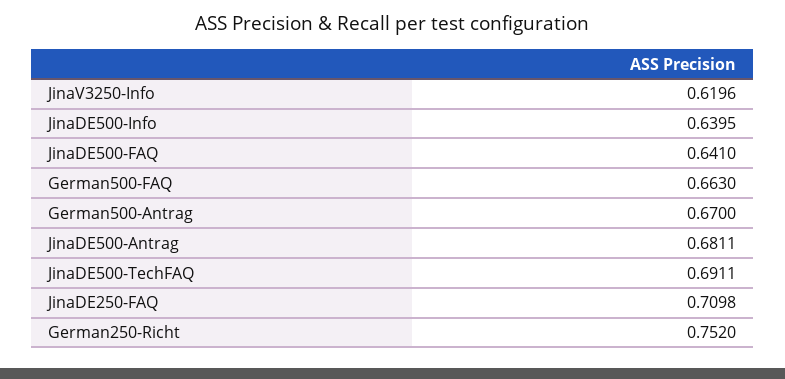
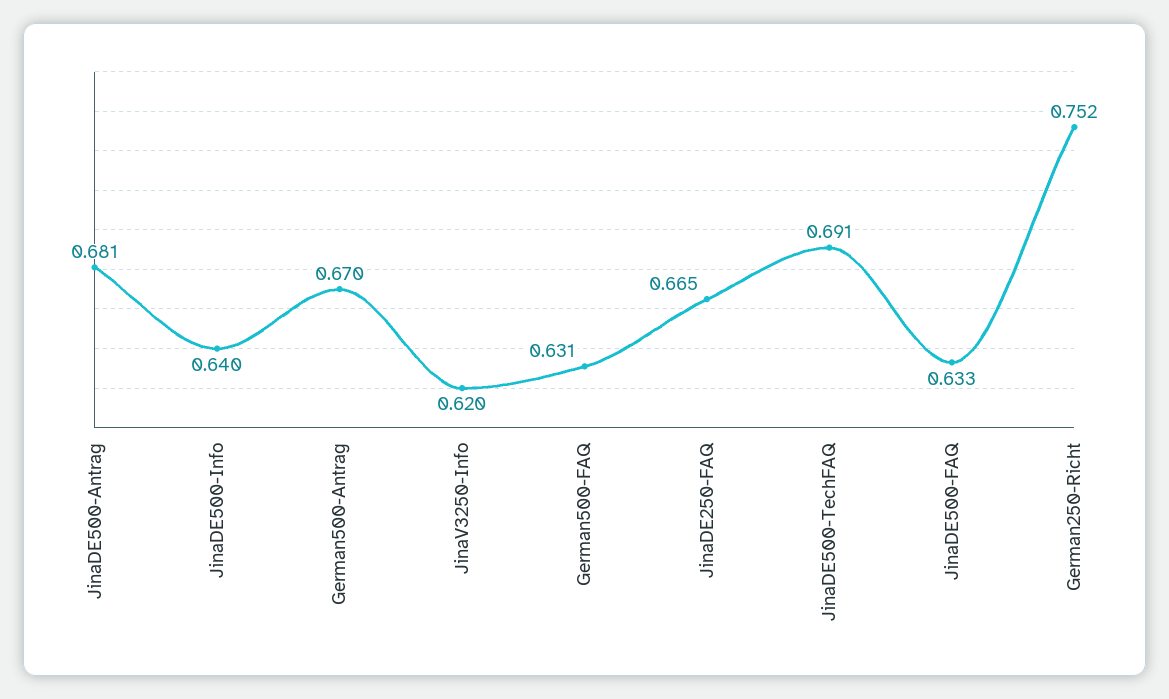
  {
    "JinaV3250-Info": 0.6196,
    "JinaDE500-Info": 0.6395,
-   "JinaDE500-FAQ": 0.641,
+   "JinaDE500-FAQ": 0.633,
-   "German500-FAQ": 0.663,
+   "German500-FAQ": 0.631,
    "German500-Antrag": 0.67,
    "JinaDE500-Antrag": 0.6811,
    "JinaDE500-TechFAQ": 0.6911,
-   "JinaDE250-FAQ": 0.7098,
+   "JinaDE250-FAQ": 0.665,
    "German250-Richt": 0.752
  }

